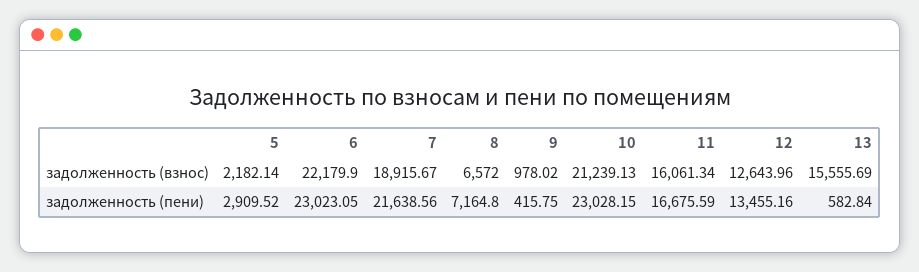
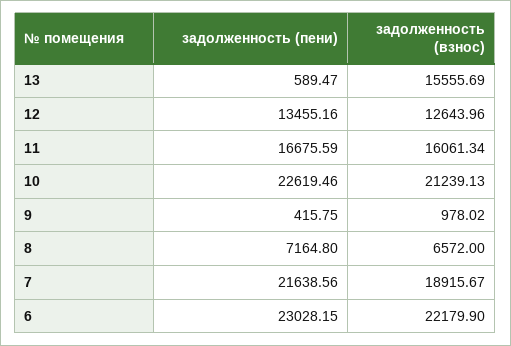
  {
-   "5": {
-     "задолженность (взнос)": 2182.14,
-     "задолженность (пени)": 2909.52
-   },
    "6": {
      "задолженность (взнос)": 22179.9,
-     "задолженность (пени)": 23023.05
+     "задолженность (пени)": 23028.15
    },
    "7": {
      "задолженность (взнос)": 18915.67,
      "задолженность (пени)": 21638.56
    },
    "8": {
      "задолженность (взнос)": 6572,
      "задолженность (пени)": 7164.8
    },
    "9": {
      "задолженность (взнос)": 978.02,
      "задолженность (пени)": 415.75
    },
    "10": {
      "задолженность (взнос)": 21239.13,
-     "задолженность (пени)": 23028.15
+     "задолженность (пени)": 22619.46
    },
    "11": {
      "задолженность (взнос)": 16061.34,
      "задолженность (пени)": 16675.59
    },
    "12": {
      "задолженность (взнос)": 12643.96,
      "задолженность (пени)": 13455.16
    },
    "13": {
      "задолженность (взнос)": 15555.69,
-     "задолженность (пени)": 582.84
+     "задолженность (пени)": 589.47
    }
  }

